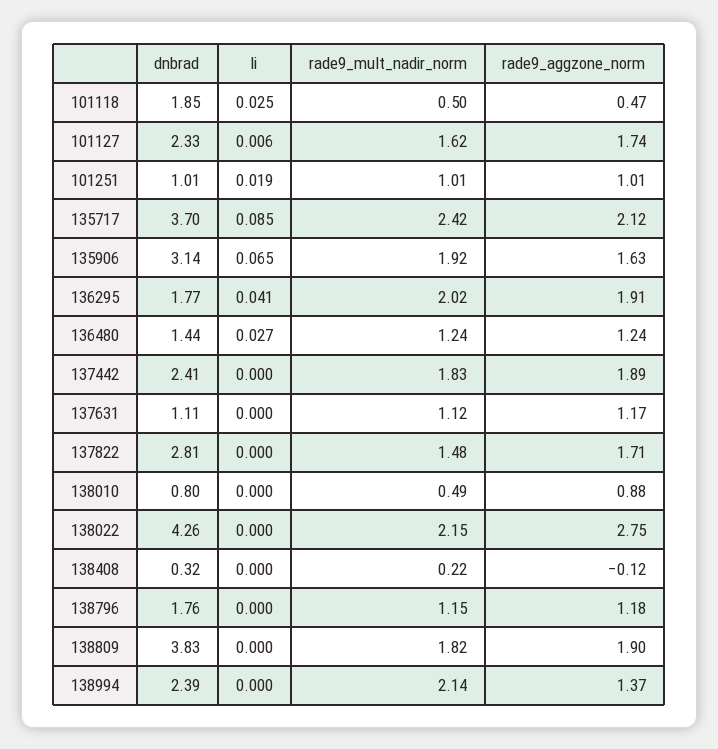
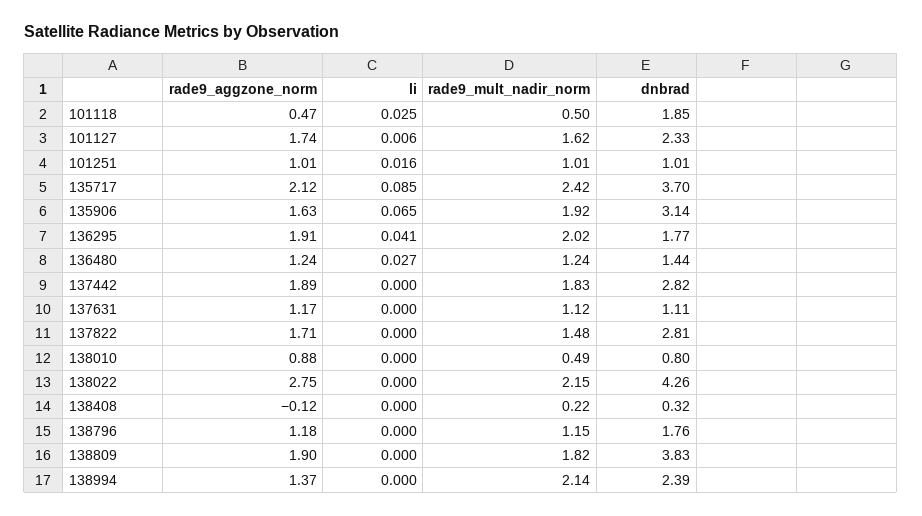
  {
    "dnbrad": {
      "101118": 1.85,
      "101127": 2.33,
      "101251": 1.01,
      "135717": 3.7,
      "135906": 3.14,
      "136295": 1.77,
      "136480": 1.44,
-     "137442": 2.41,
+     "137442": 2.82,
      "137631": 1.11,
      "137822": 2.81,
      "138010": 0.8,
      "138022": 4.26,
      "138408": 0.32,
      "138796": 1.76,
      "138809": 3.83,
      "138994": 2.39
    },
    "li": {
      "101118": 0.025,
      "101127": 0.006,
-     "101251": 0.019,
+     "101251": 0.016,
      "135717": 0.085,
      "135906": 0.065,
      "136295": 0.041,
      "136480": 0.027,
      "137442": 0,
      "137631": 0,
      "137822": 0,
      "138010": 0,
      "138022": 0,
      "138408": 0,
      "138796": 0,
      "138809": 0,
      "138994": 0
    },
    "rade9_mult_nadir_norm": {
      "101118": 0.5,
      "101127": 1.62,
      "101251": 1.01,
      "135717": 2.42,
      "135906": 1.92,
      "136295": 2.02,
      "136480": 1.24,
      "137442": 1.83,
      "137631": 1.12,
      "137822": 1.48,
      "138010": 0.49,
      "138022": 2.15,
      "138408": 0.22,
      "138796": 1.15,
      "138809": 1.82,
      "138994": 2.14
    },
    "rade9_aggzone_norm": {
      "101118": 0.47,
      "101127": 1.74,
      "101251": 1.01,
      "135717": 2.12,
      "135906": 1.63,
      "136295": 1.91,
      "136480": 1.24,
      "137442": 1.89,
      "137631": 1.17,
      "137822": 1.71,
      "138010": 0.88,
      "138022": 2.75,
      "138408": -0.12,
      "138796": 1.18,
      "138809": 1.9,
      "138994": 1.37
    }
  }

